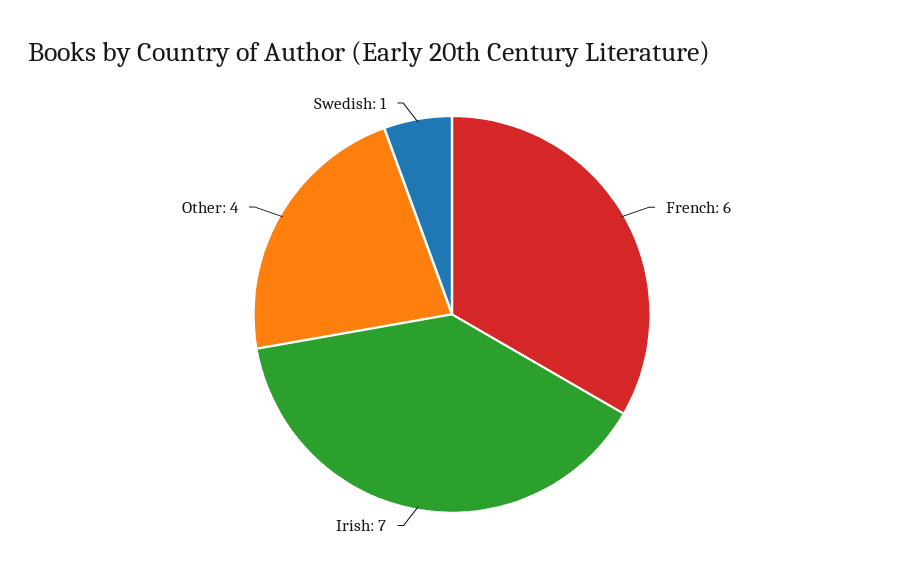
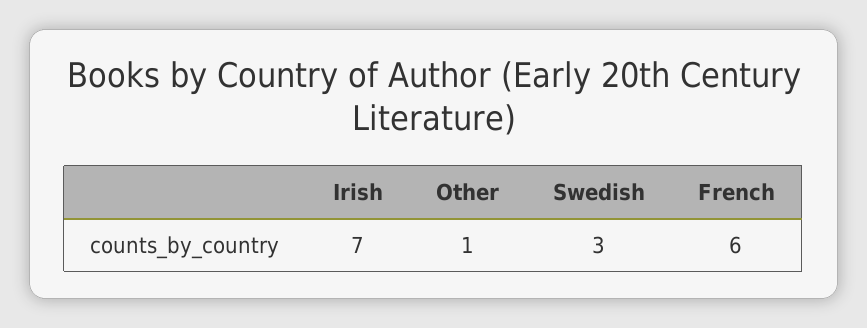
  {
    "French": 6,
    "Irish": 7,
-   "Other": 4,
+   "Other": 1,
-   "Swedish": 1
+   "Swedish": 3
  }

